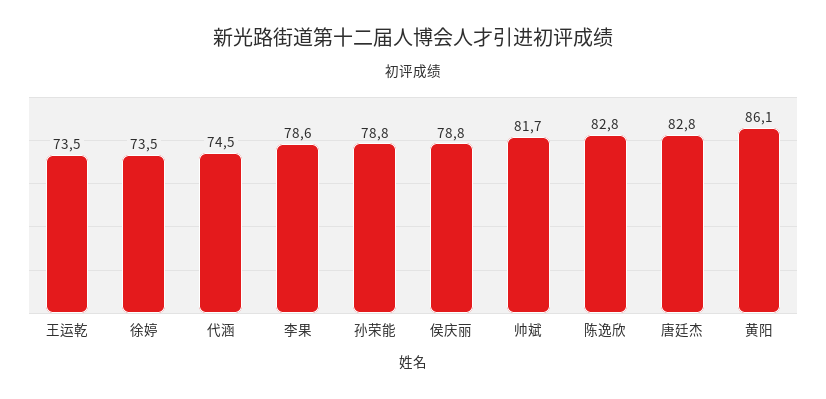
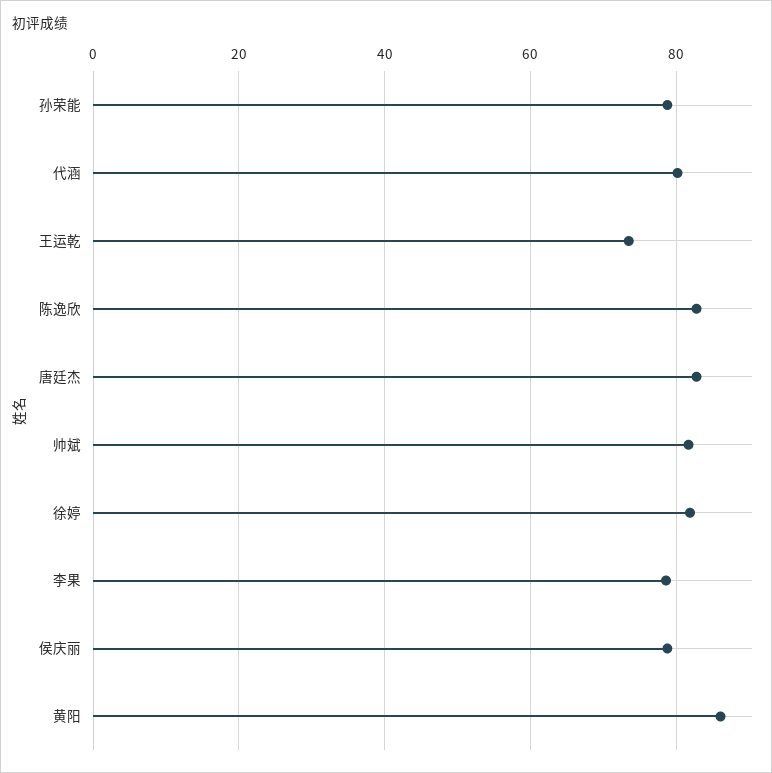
  {
    "王运乾": 73.5,
-   "徐婷": 73.5,
+   "徐婷": 82,
-   "代涵": 74.5,
+   "代涵": 80,
    "李果": 78.6,
    "孙荣能": 78.8,
    "侯庆丽": 78.8,
    "帅斌": 81.7,
    "陈逸欣": 82.8,
    "唐廷杰": 82.8,
    "黄阳": 86.1
  }

